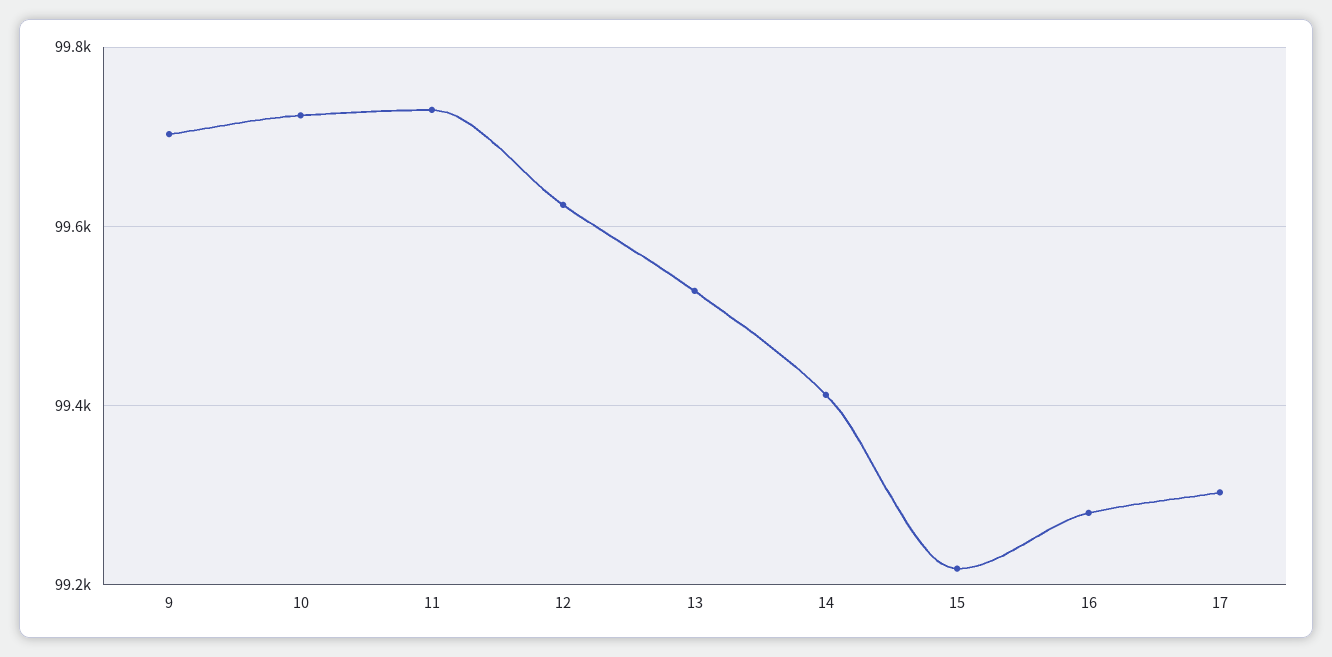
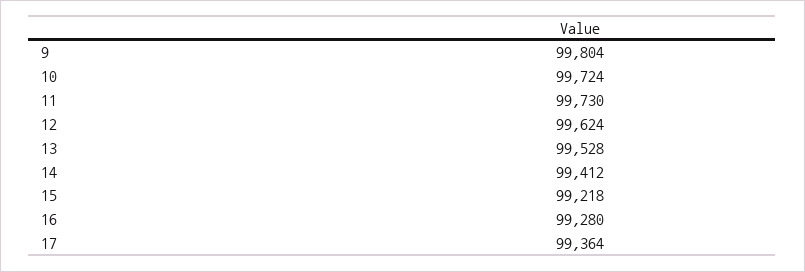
  {
-   "9": 99700,
+   "9": 99804,
    "10": 99724,
    "11": 99730,
    "12": 99624,
    "13": 99528,
    "14": 99412,
    "15": 99218,
    "16": 99280,
-   "17": 99300
+   "17": 99364
  }

